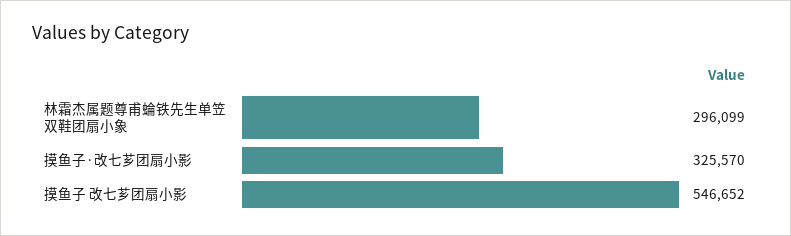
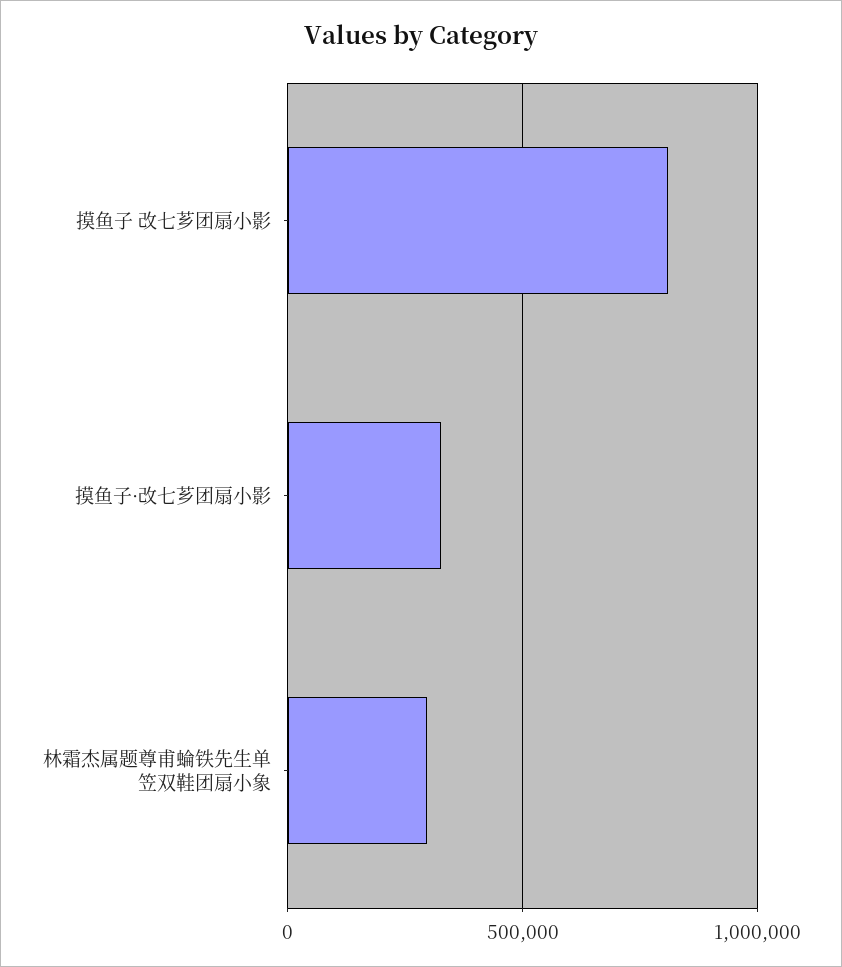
  {
    "林霜杰属题尊甫蜦铁先生单笠双鞋团扇小象": 296099,
    "摸鱼子·改七芗团扇小影": 325570,
-   "摸鱼子 改七芗团扇小影": 546652
+   "摸鱼子 改七芗团扇小影": 800000
  }

